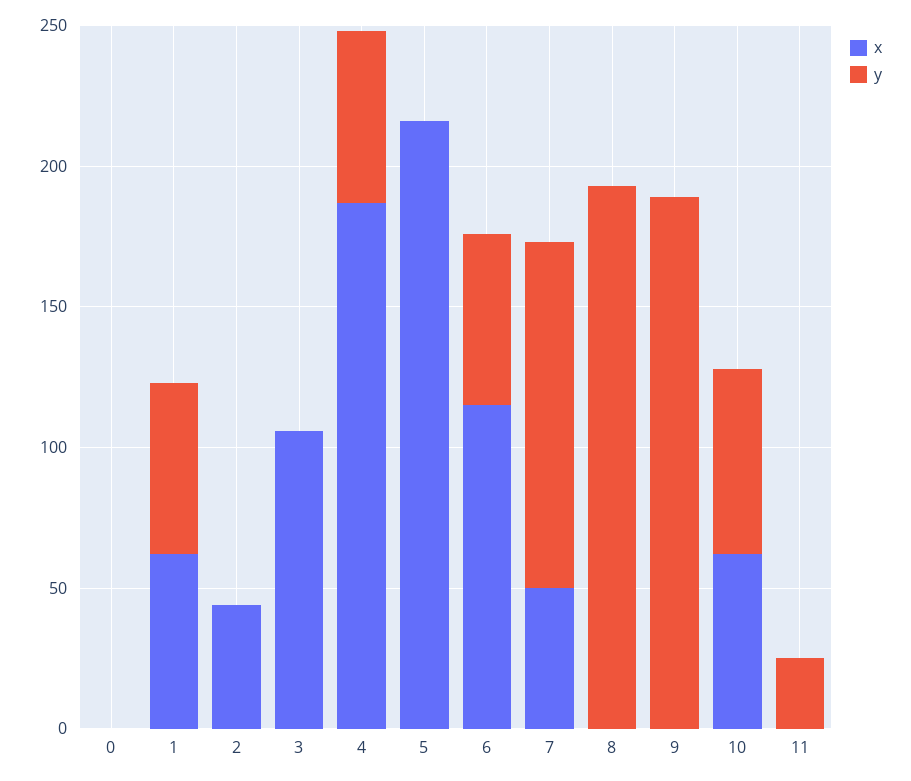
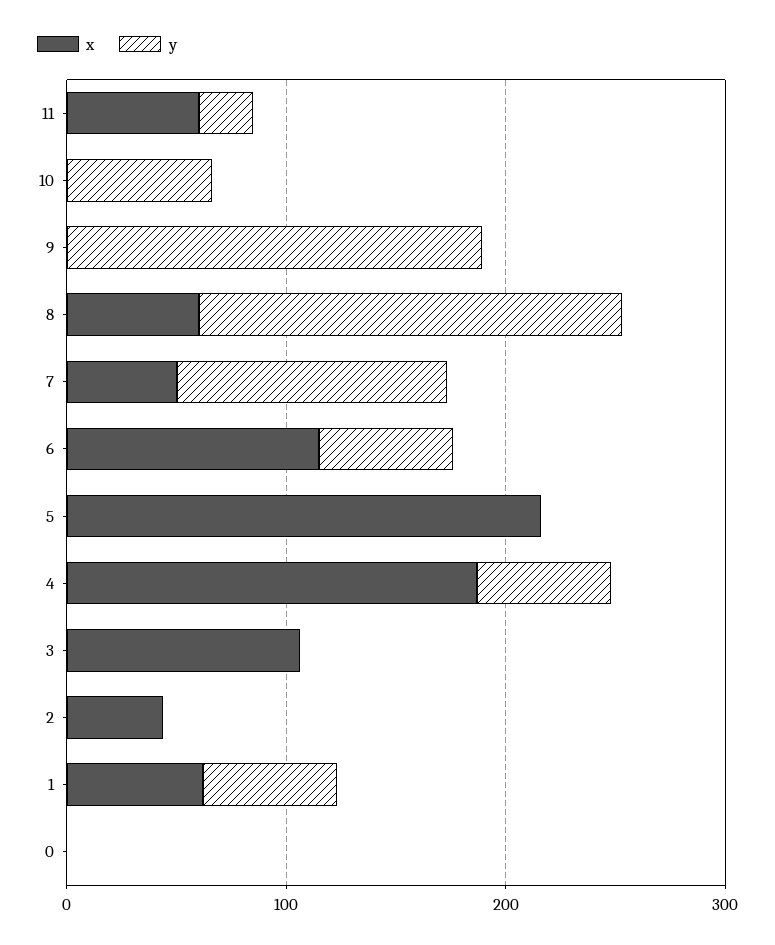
  {
    "x": {
      "0": 0,
      "1": 60,
      "2": 40,
      "3": 110,
      "4": 190,
      "5": 220,
      "6": 120,
      "7": 50,
-     "8": 0,
+     "8": 60,
      "9": 0,
-     "10": 60,
+     "10": 0,
-     "11": 0
+     "11": 60
    },
    "y": {
      "0": 0,
      "1": 60,
      "2": 0,
      "3": 0,
      "4": 60,
      "5": 0,
      "6": 60,
      "7": 120,
      "8": 190,
      "9": 190,
      "10": 70,
      "11": 30
    }
  }

